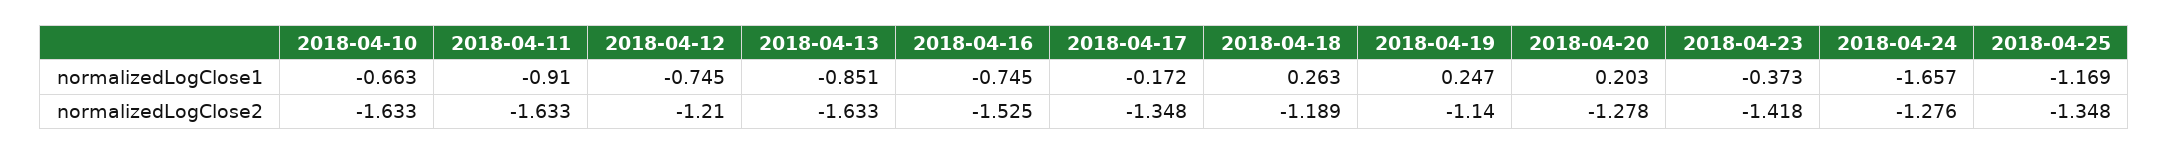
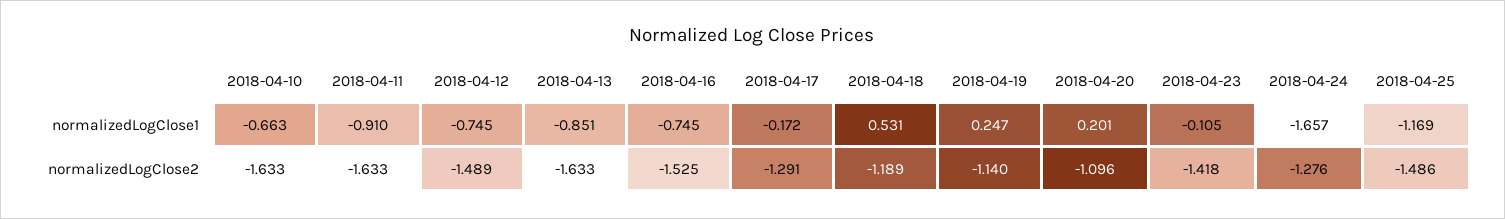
  {
    "2018-04-10": {
      "normalizedLogClose1": -0.663,
      "normalizedLogClose2": -1.633
    },
    "2018-04-11": {
      "normalizedLogClose1": -0.91,
      "normalizedLogClose2": -1.633
    },
    "2018-04-12": {
      "normalizedLogClose1": -0.745,
-     "normalizedLogClose2": -1.21
+     "normalizedLogClose2": -1.489
    },
    "2018-04-13": {
      "normalizedLogClose1": -0.851,
      "normalizedLogClose2": -1.633
    },
    "2018-04-16": {
      "normalizedLogClose1": -0.745,
      "normalizedLogClose2": -1.525
    },
    "2018-04-17": {
      "normalizedLogClose1": -0.172,
-     "normalizedLogClose2": -1.348
+     "normalizedLogClose2": -1.291
    },
    "2018-04-18": {
-     "normalizedLogClose1": 0.263,
+     "normalizedLogClose1": 0.531,
      "normalizedLogClose2": -1.189
    },
    "2018-04-19": {
      "normalizedLogClose1": 0.247,
      "normalizedLogClose2": -1.14
    },
    "2018-04-20": {
-     "normalizedLogClose1": 0.203,
+     "normalizedLogClose1": 0.201,
-     "normalizedLogClose2": -1.278
+     "normalizedLogClose2": -1.096
    },
    "2018-04-23": {
-     "normalizedLogClose1": -0.373,
+     "normalizedLogClose1": -0.105,
      "normalizedLogClose2": -1.418
    },
    "2018-04-24": {
      "normalizedLogClose1": -1.657,
      "normalizedLogClose2": -1.276
    },
    "2018-04-25": {
      "normalizedLogClose1": -1.169,
-     "normalizedLogClose2": -1.348
+     "normalizedLogClose2": -1.486
    }
  }

